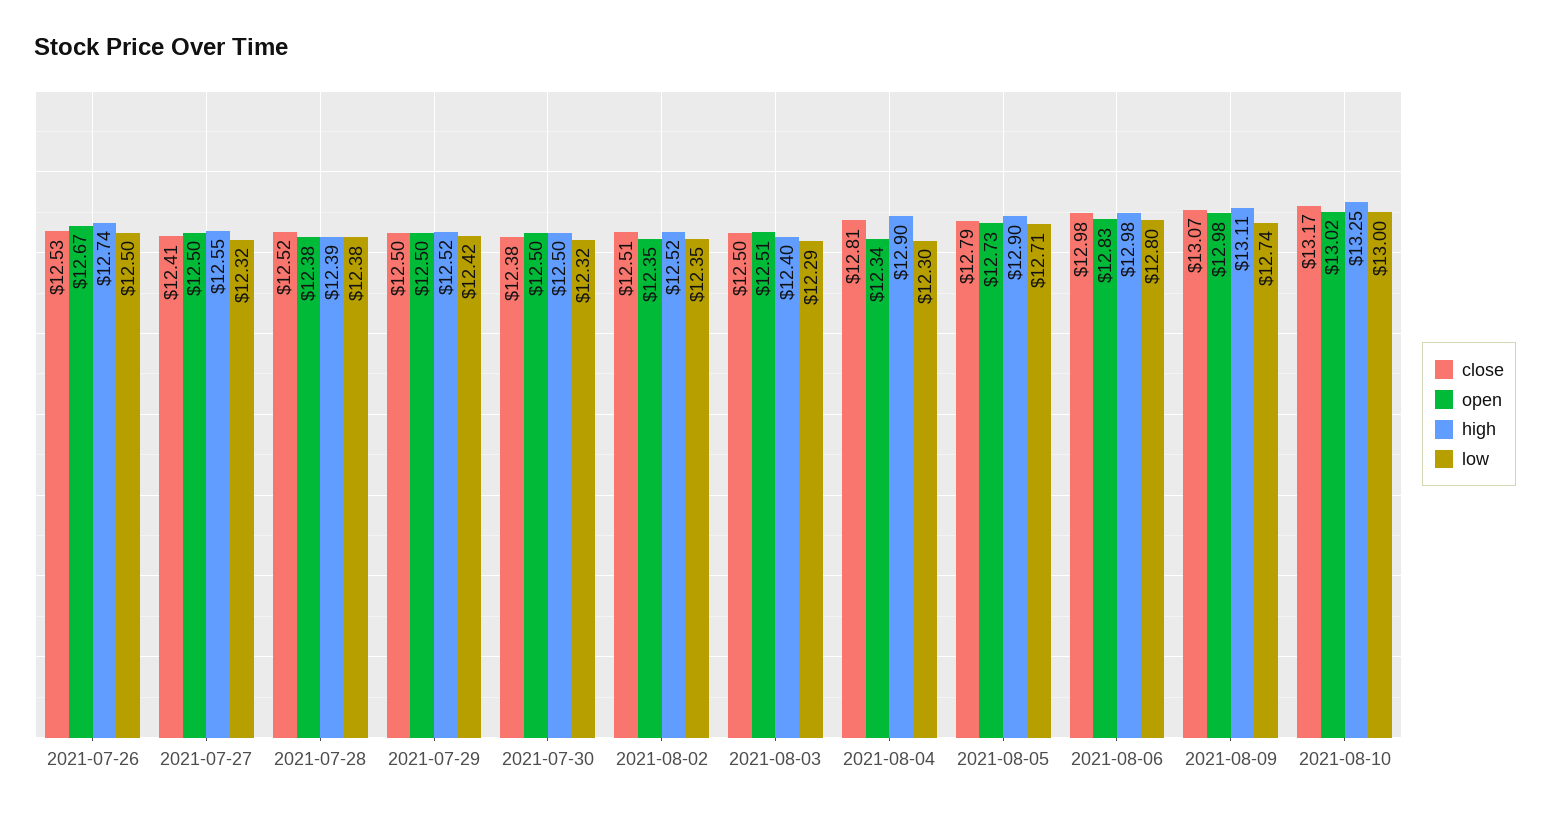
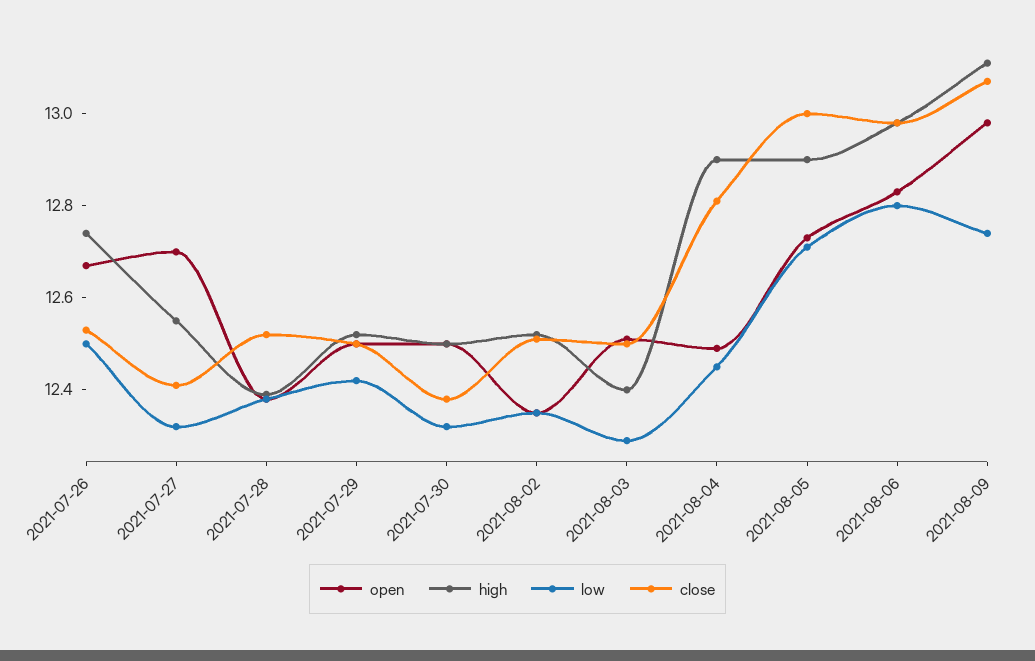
  {
    "close": {
      "2021-07-26": 12.53,
      "2021-07-27": 12.41,
      "2021-07-28": 12.52,
      "2021-07-29": 12.5,
      "2021-07-30": 12.38,
      "2021-08-02": 12.51,
      "2021-08-03": 12.5,
      "2021-08-04": 12.81,
-     "2021-08-05": 12.79,
+     "2021-08-05": 13,
      "2021-08-06": 12.98,
-     "2021-08-09": 13.07,
+     "2021-08-09": 13.07
-     "2021-08-10": 13.17
    },
    "open": {
      "2021-07-26": 12.67,
-     "2021-07-27": 12.5,
+     "2021-07-27": 12.7,
      "2021-07-28": 12.38,
      "2021-07-29": 12.5,
      "2021-07-30": 12.5,
      "2021-08-02": 12.35,
      "2021-08-03": 12.51,
-     "2021-08-04": 12.34,
+     "2021-08-04": 12.5,
      "2021-08-05": 12.73,
      "2021-08-06": 12.83,
-     "2021-08-09": 12.98,
+     "2021-08-09": 12.98
-     "2021-08-10": 13.02
    },
    "high": {
      "2021-07-26": 12.74,
      "2021-07-27": 12.55,
      "2021-07-28": 12.39,
      "2021-07-29": 12.52,
      "2021-07-30": 12.5,
      "2021-08-02": 12.52,
      "2021-08-03": 12.4,
      "2021-08-04": 12.9,
      "2021-08-05": 12.9,
      "2021-08-06": 12.98,
-     "2021-08-09": 13.11,
+     "2021-08-09": 13.11
-     "2021-08-10": 13.25
    },
    "low": {
      "2021-07-26": 12.5,
      "2021-07-27": 12.32,
      "2021-07-28": 12.38,
      "2021-07-29": 12.42,
      "2021-07-30": 12.32,
      "2021-08-02": 12.35,
      "2021-08-03": 12.29,
-     "2021-08-04": 12.3,
+     "2021-08-04": 12.45,
      "2021-08-05": 12.71,
      "2021-08-06": 12.8,
-     "2021-08-09": 12.74,
+     "2021-08-09": 12.74
-     "2021-08-10": 13
    }
  }

